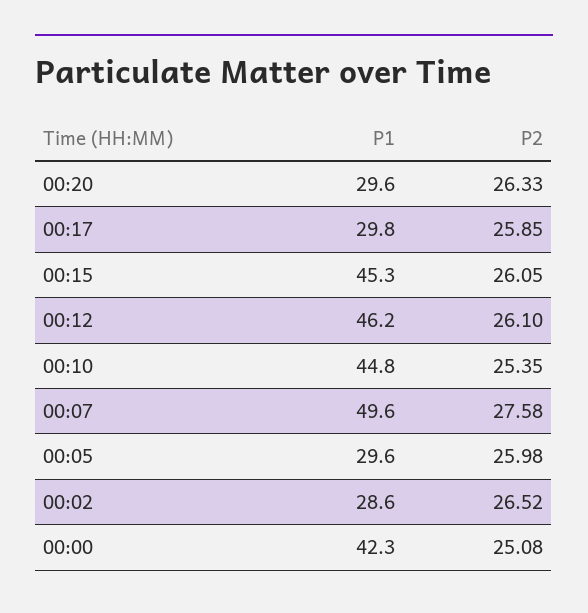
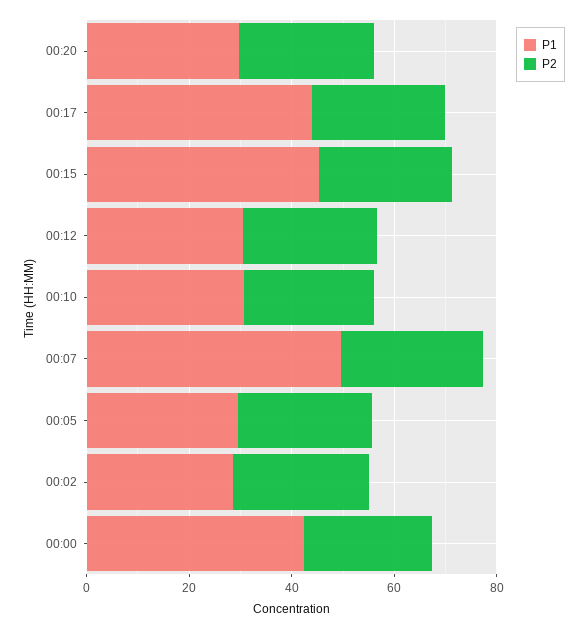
  {
    "P1": {
      "00:20": 29.6,
-     "00:17": 29.8,
+     "00:17": 45,
      "00:15": 45.3,
-     "00:12": 46.2,
+     "00:12": 30,
-     "00:10": 44.8,
+     "00:10": 30,
      "00:07": 49.6,
      "00:05": 29.6,
      "00:02": 28.6,
      "00:00": 42.3
    },
    "P2": {
      "00:20": 26.33,
      "00:17": 25.85,
      "00:15": 26.05,
      "00:12": 26.1,
      "00:10": 25.35,
      "00:07": 27.58,
      "00:05": 25.98,
      "00:02": 26.52,
      "00:00": 25.08
    }
  }

